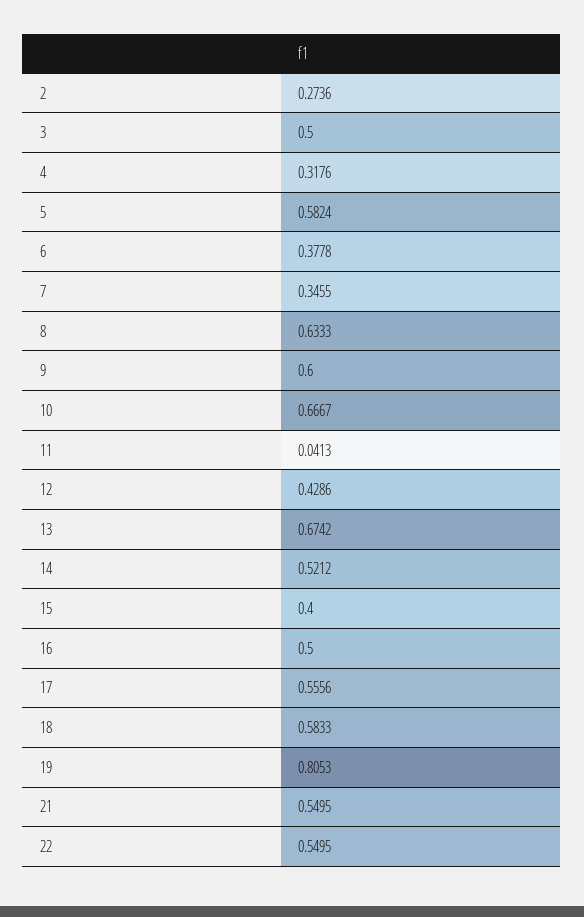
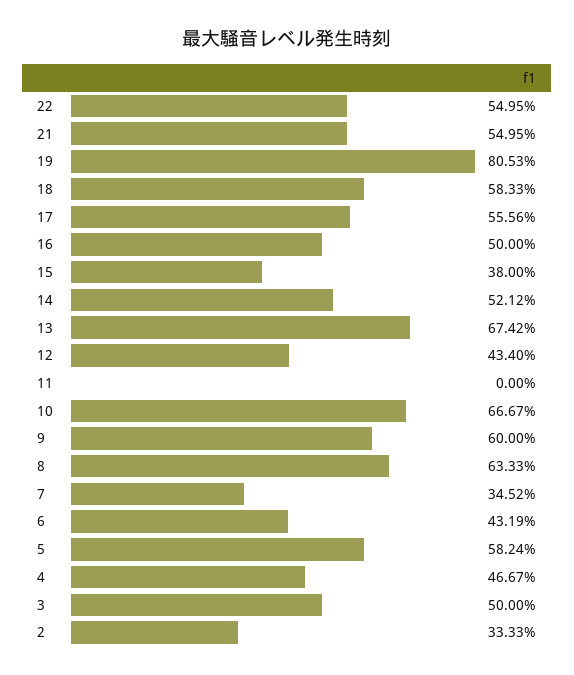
  {
-   "2": 0.2736,
+   "2": 0.3333,
    "3": 0.5,
-   "4": 0.3176,
+   "4": 0.4667,
    "5": 0.5824,
-   "6": 0.3778,
+   "6": 0.4319,
-   "7": 0.3455,
+   "7": 0.3452,
    "8": 0.6333,
    "9": 0.6,
    "10": 0.6667,
-   "11": 0.0413,
+   "11": 0,
-   "12": 0.4286,
+   "12": 0.434,
    "13": 0.6742,
    "14": 0.5212,
-   "15": 0.4,
+   "15": 0.38,
    "16": 0.5,
    "17": 0.5556,
    "18": 0.5833,
    "19": 0.8053,
    "21": 0.5495,
    "22": 0.5495
  }

